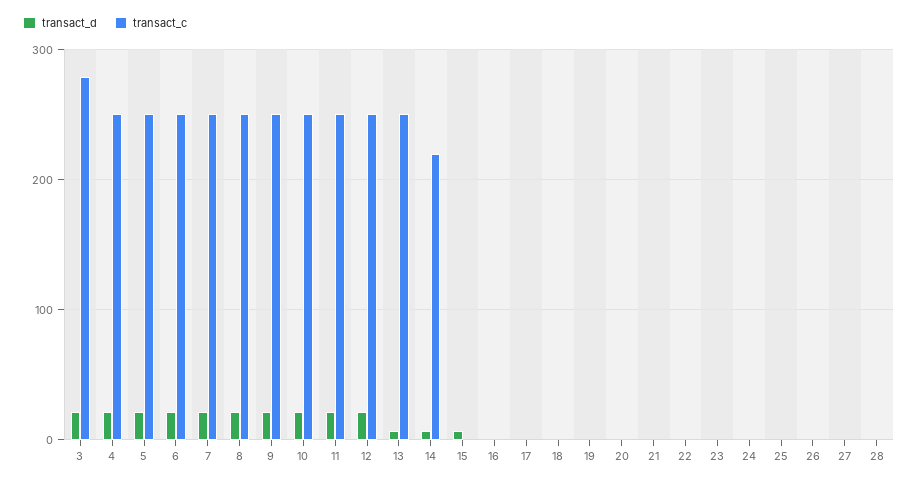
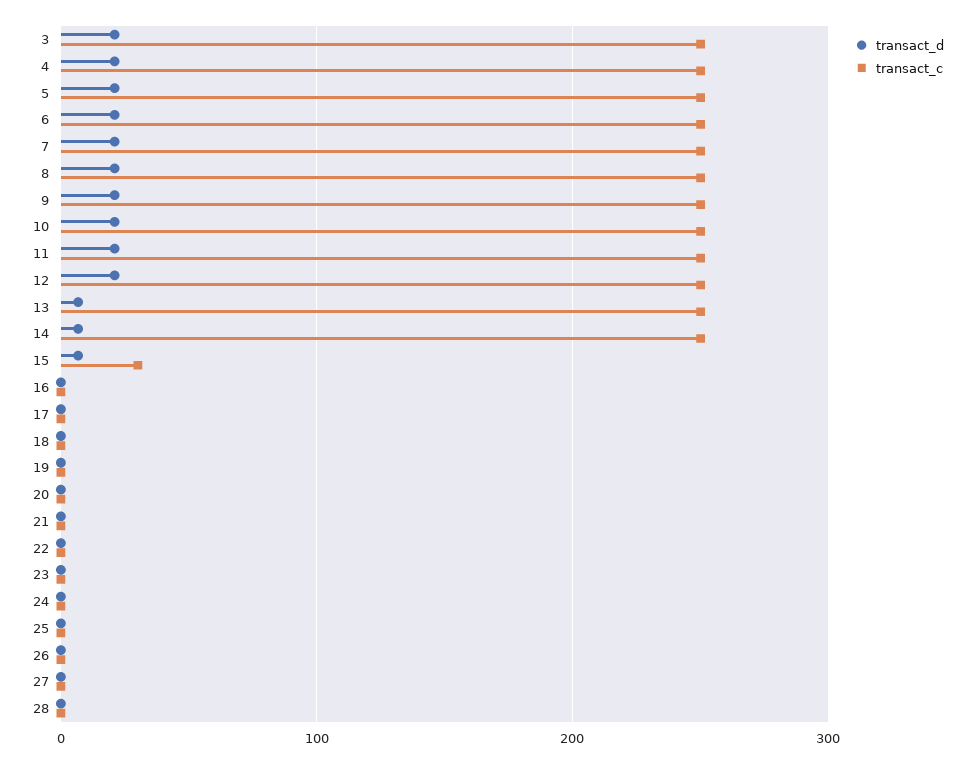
  {
    "transact_d": {
      "3": 20,
      "4": 20,
      "5": 20,
      "6": 20,
      "7": 20,
      "8": 20,
      "9": 20,
      "10": 20,
      "11": 20,
      "12": 20,
      "13": 10,
      "14": 10,
      "15": 10,
      "16": 0,
      "17": 0,
      "18": 0,
      "19": 0,
      "20": 0,
      "21": 0,
      "22": 0,
      "23": 0,
      "24": 0,
      "25": 0,
      "26": 0,
      "27": 0,
      "28": 0
    },
    "transact_c": {
-     "3": 280,
+     "3": 250,
      "4": 250,
      "5": 250,
      "6": 250,
      "7": 250,
      "8": 250,
      "9": 250,
      "10": 250,
      "11": 250,
      "12": 250,
      "13": 250,
-     "14": 220,
+     "14": 250,
-     "15": 0,
+     "15": 30,
      "16": 0,
      "17": 0,
      "18": 0,
      "19": 0,
      "20": 0,
      "21": 0,
      "22": 0,
      "23": 0,
      "24": 0,
      "25": 0,
      "26": 0,
      "27": 0,
      "28": 0
    }
  }

